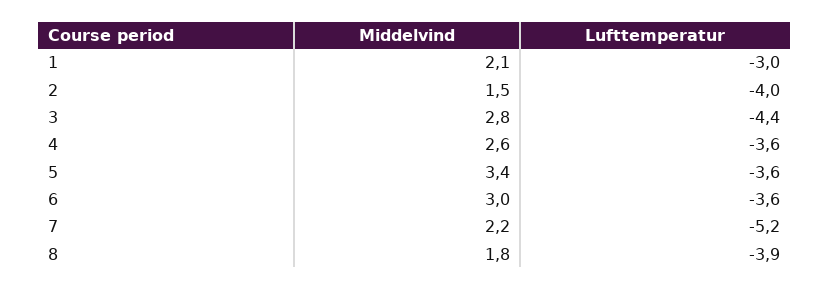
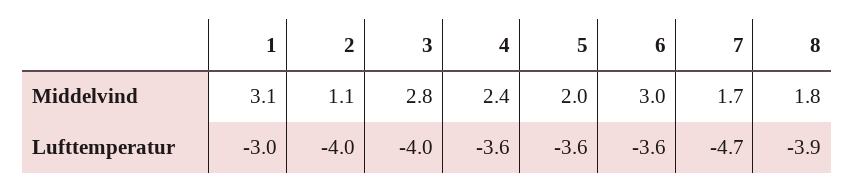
  {
    "Middelvind": {
-     "1": 2.1,
+     "1": 3.1,
-     "2": 1.5,
+     "2": 1.1,
      "3": 2.8,
-     "4": 2.6,
+     "4": 2.4,
-     "5": 3.4,
+     "5": 2,
      "6": 3,
-     "7": 2.2,
+     "7": 1.7,
      "8": 1.8
    },
    "Lufttemperatur": {
      "1": -3,
      "2": -4,
-     "3": -4.4,
+     "3": -4,
      "4": -3.6,
      "5": -3.6,
      "6": -3.6,
-     "7": -5.2,
+     "7": -4.7,
      "8": -3.9
    }
  }

